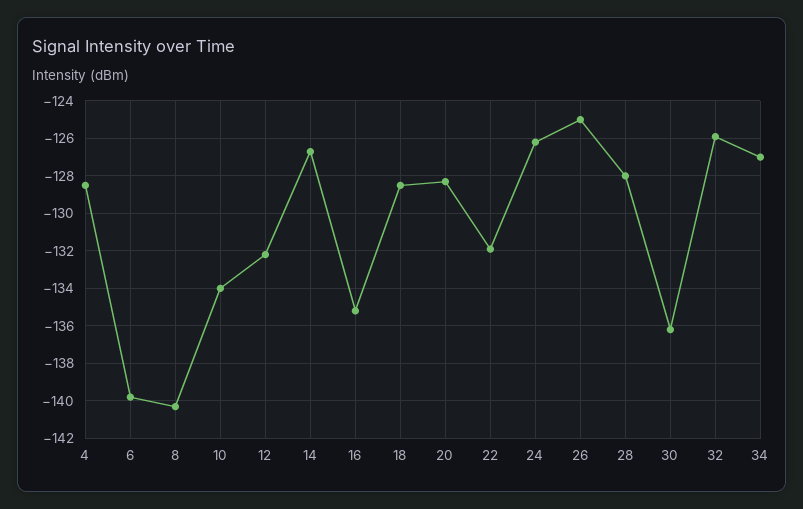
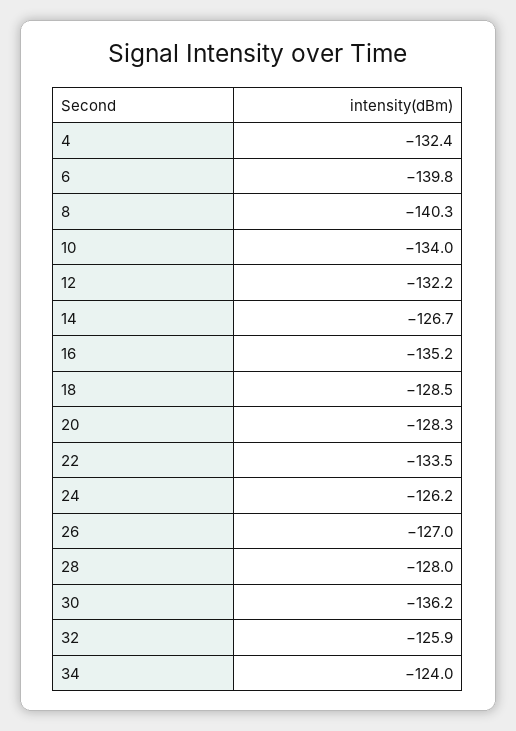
  {
-   "4": -128.5,
+   "4": -132.4,
    "6": -139.8,
    "8": -140.3,
    "10": -134,
    "12": -132.2,
    "14": -126.7,
    "16": -135.2,
    "18": -128.5,
    "20": -128.3,
-   "22": -132,
+   "22": -133.5,
    "24": -126.2,
-   "26": -125,
+   "26": -127,
    "28": -128,
    "30": -136.2,
    "32": -125.9,
-   "34": -127
+   "34": -124
  }

